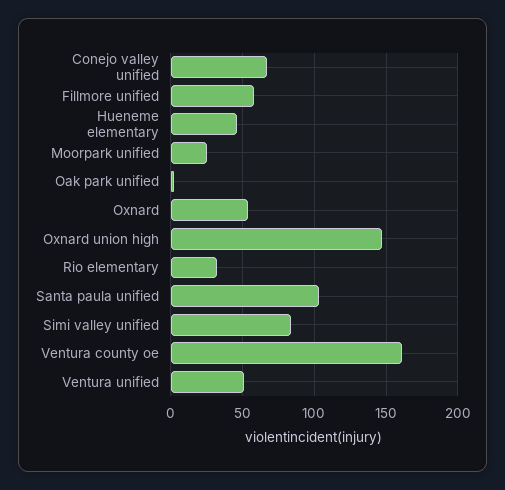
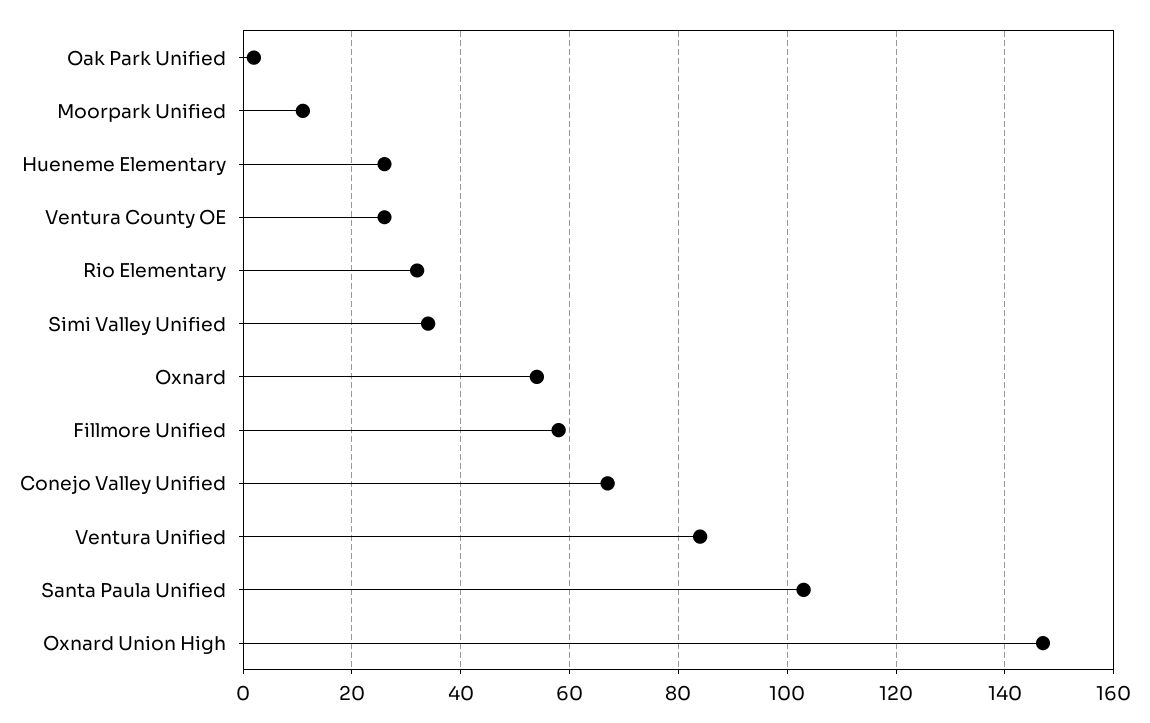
  {
    "Conejo valley unified": 65,
    "Fillmore unified": 60,
-   "Hueneme elementary": 45,
+   "Hueneme elementary": 25,
-   "Moorpark unified": 25,
+   "Moorpark unified": 10,
    "Oak park unified": 0,
    "Oxnard": 55,
    "Oxnard union high": 145,
    "Rio elementary": 30,
    "Santa paula unified": 105,
-   "Simi valley unified": 85,
+   "Simi valley unified": 35,
-   "Ventura county oe": 160,
+   "Ventura county oe": 25,
-   "Ventura unified": 50
+   "Ventura unified": 85
  }

